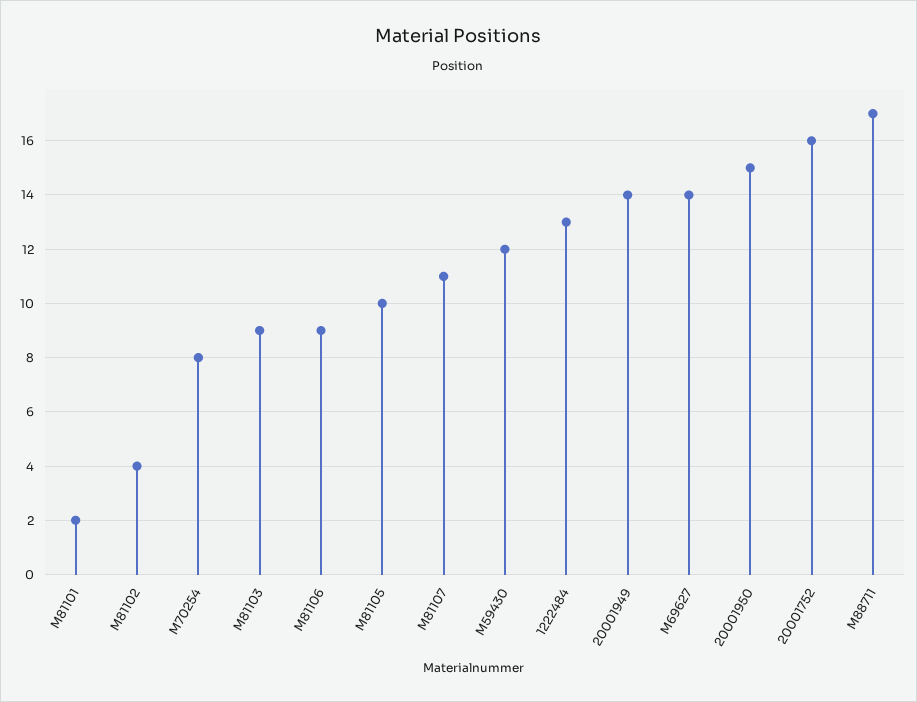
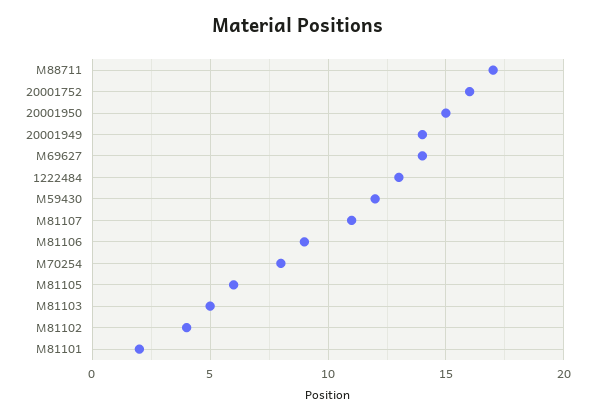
  {
    "M81101": 2,
    "M81102": 4,
    "M70254": 8,
-   "M81103": 9,
+   "M81103": 5,
    "M81106": 9,
-   "M81105": 10,
+   "M81105": 6,
    "M81107": 11,
    "M59430": 12,
    "1222484": 13,
    "20001949": 14,
    "M69627": 14,
    "20001950": 15,
    "20001752": 16,
    "M88711": 17
  }

